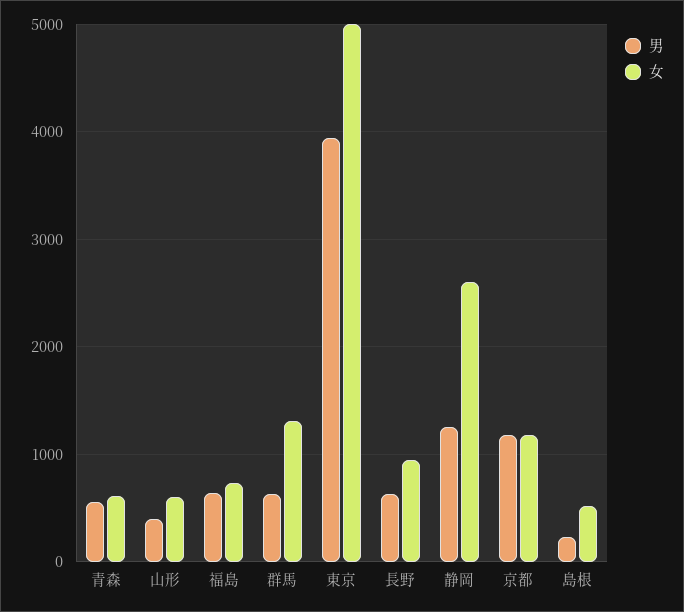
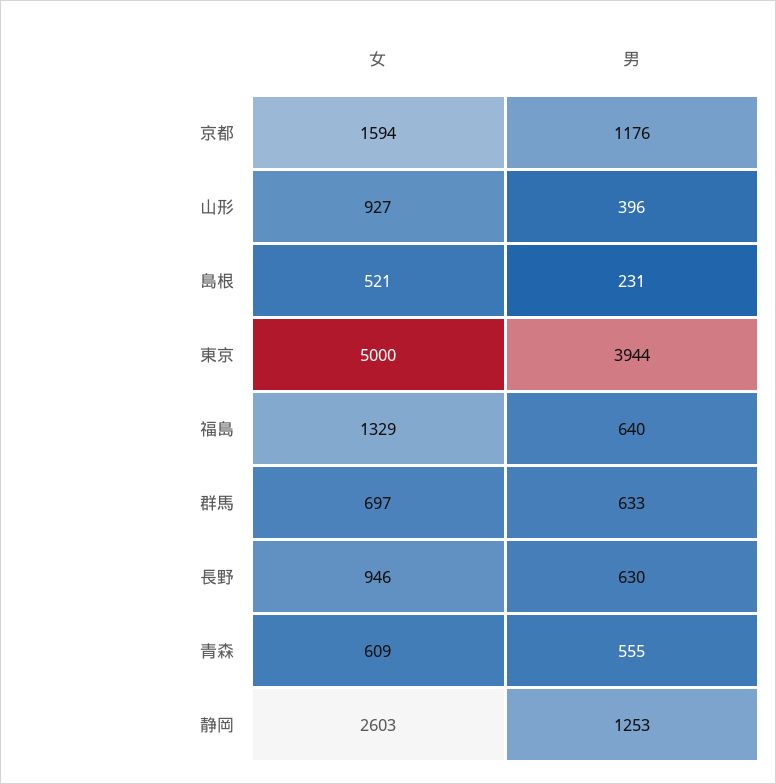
  {
    "男": {
      "青森": 555,
      "山形": 396,
      "福島": 640,
      "群馬": 633,
      "東京": 3944,
      "長野": 630,
      "静岡": 1253,
      "京都": 1176,
      "島根": 231
    },
    "女": {
      "青森": 609,
-     "山形": 600,
+     "山形": 927,
-     "福島": 700,
+     "福島": 1329,
-     "群馬": 1300,
+     "群馬": 697,
      "東京": 5000,
      "長野": 946,
      "静岡": 2603,
-     "京都": 1200,
+     "京都": 1594,
      "島根": 521
    }
  }

